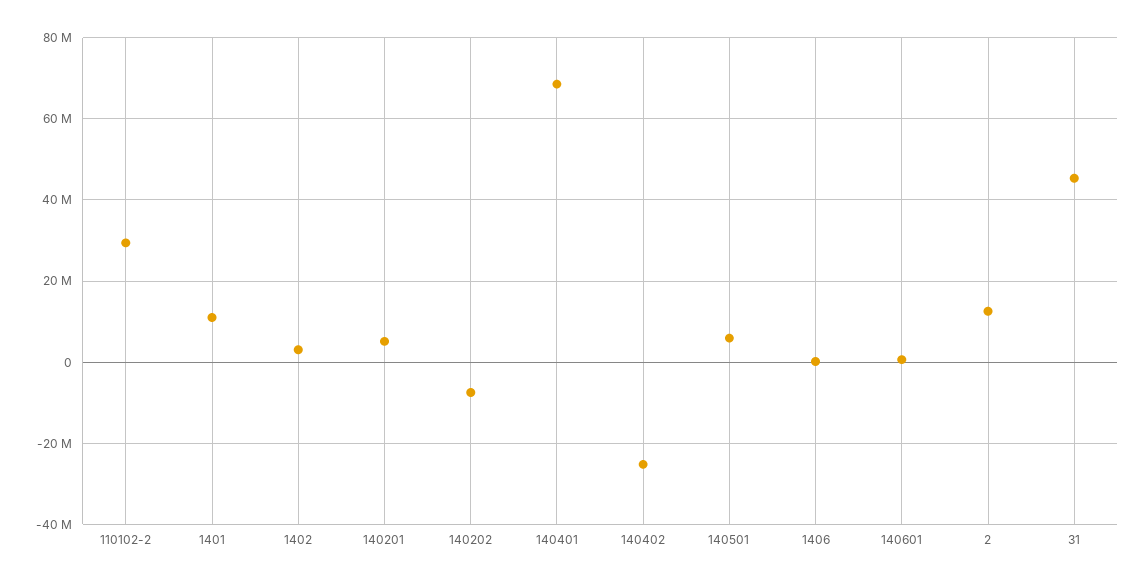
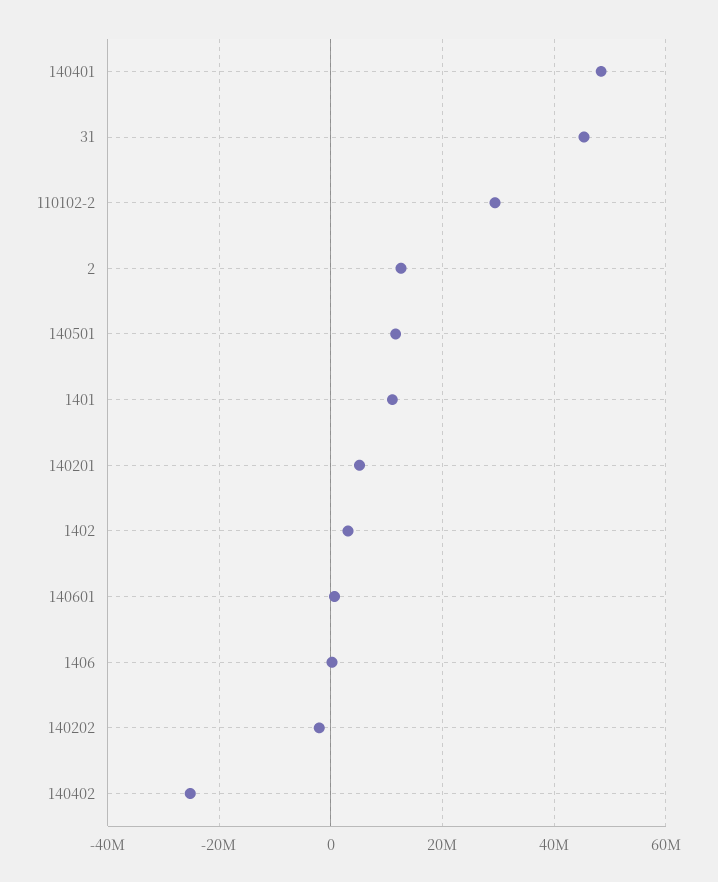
  {
    "110102-2": 30000000,
    "1401": 12000000,
    "1402": 4000000,
    "140201": 6000000,
-   "140202": -8000000,
+   "140202": -2000000,
-   "140401": 68000000,
+   "140401": 48000000,
    "140402": -26000000,
-   "140501": 6000000,
+   "140501": 12000000,
    "1406": 0,
    "140601": 0,
    "2": 12000000,
    "31": 46000000
  }

